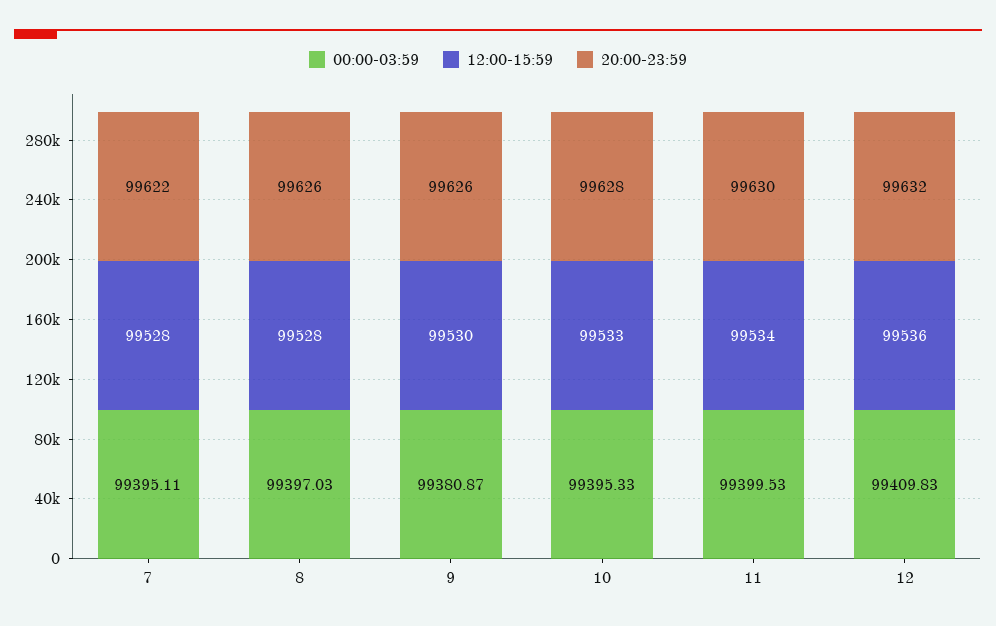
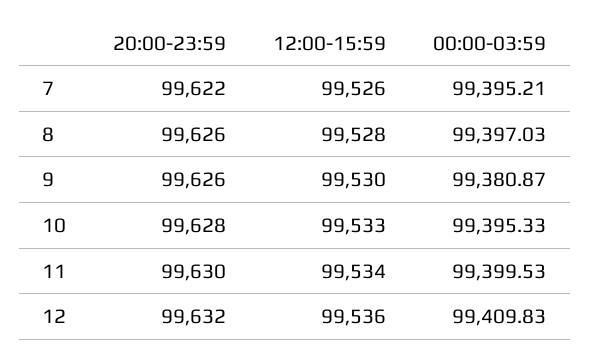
  {
    "00:00-03:59": {
-     "7": 99395.11,
+     "7": 99395.21,
      "8": 99397.03,
      "9": 99380.87,
      "10": 99395.33,
      "11": 99399.53,
      "12": 99409.83
    },
    "12:00-15:59": {
-     "7": 99528,
+     "7": 99526,
      "8": 99528,
      "9": 99530,
      "10": 99533,
      "11": 99534,
      "12": 99536
    },
    "20:00-23:59": {
      "7": 99622,
      "8": 99626,
      "9": 99626,
      "10": 99628,
      "11": 99630,
      "12": 99632
    }
  }

